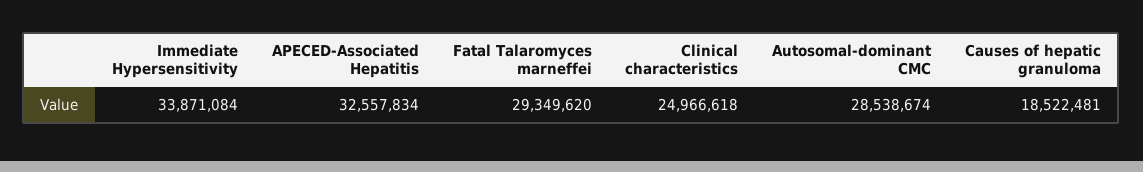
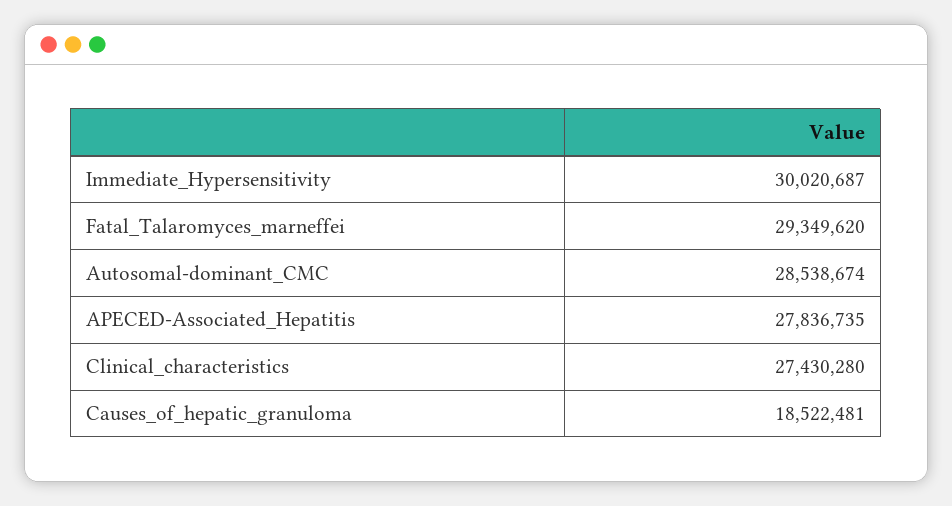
  {
-   "Immediate Hypersensitivity": 33871084,
+   "Immediate Hypersensitivity": 30020687,
-   "APECED-Associated Hepatitis": 32557834,
+   "APECED-Associated Hepatitis": 27836735,
    "Fatal Talaromyces marneffei": 29349620,
-   "Clinical characteristics": 24966618,
+   "Clinical characteristics": 27430280,
    "Autosomal-dominant CMC": 28538674,
    "Causes of hepatic granuloma": 18522481
  }

